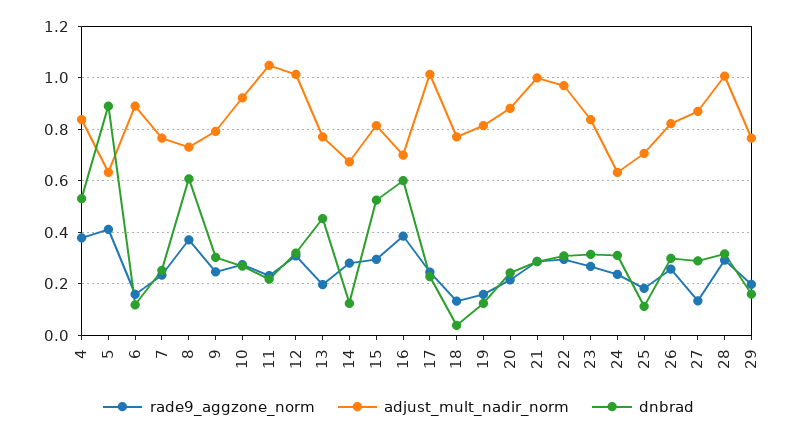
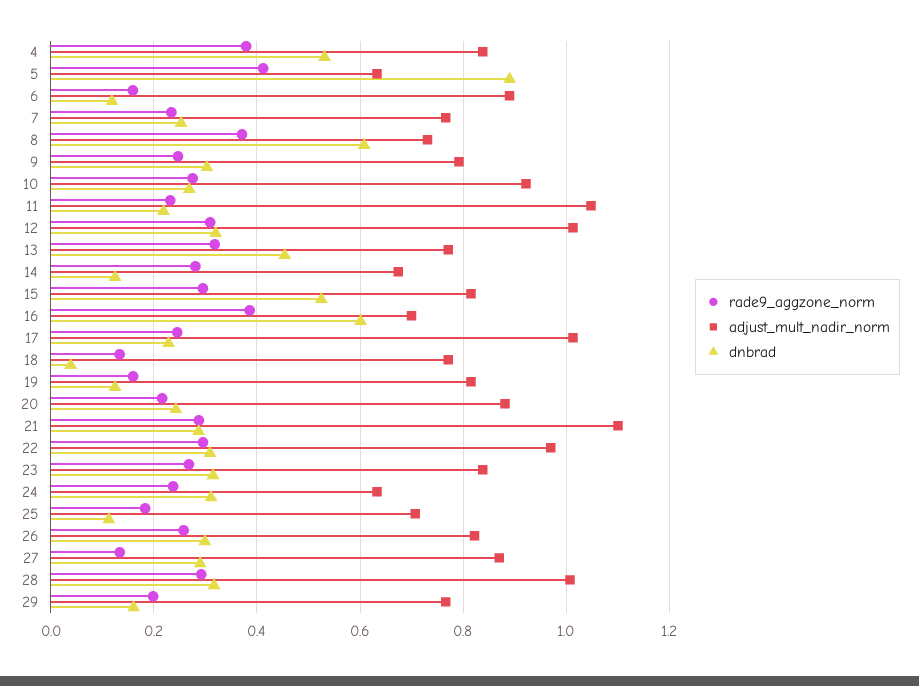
  {
    "rade9_aggzone_norm": {
      "4": 0.38,
      "5": 0.42,
      "6": 0.16,
      "7": 0.24,
      "8": 0.38,
      "9": 0.24,
      "10": 0.28,
      "11": 0.24,
      "12": 0.3,
-     "13": 0.2,
+     "13": 0.32,
      "14": 0.28,
      "15": 0.3,
      "16": 0.38,
      "17": 0.24,
      "18": 0.14,
      "19": 0.16,
      "20": 0.22,
      "21": 0.28,
      "22": 0.3,
      "23": 0.26,
      "24": 0.24,
      "25": 0.18,
      "26": 0.26,
      "27": 0.14,
      "28": 0.3,
      "29": 0.2
    },
    "adjust_mult_nadir_norm": {
      "4": 0.84,
      "5": 0.64,
      "6": 0.9,
      "7": 0.76,
      "8": 0.74,
      "9": 0.8,
      "10": 0.92,
      "11": 1.04,
      "12": 1.02,
      "13": 0.78,
      "14": 0.68,
      "15": 0.82,
      "16": 0.7,
      "17": 1.02,
      "18": 0.78,
      "19": 0.82,
      "20": 0.88,
-     "21": 1,
+     "21": 1.1,
      "22": 0.98,
      "23": 0.84,
      "24": 0.64,
      "25": 0.7,
      "26": 0.82,
      "27": 0.88,
      "28": 1,
      "29": 0.76
    },
    "dnbrad": {
      "4": 0.54,
      "5": 0.9,
      "6": 0.12,
      "7": 0.26,
      "8": 0.6,
      "9": 0.3,
      "10": 0.26,
      "11": 0.22,
      "12": 0.32,
      "13": 0.46,
      "14": 0.12,
      "15": 0.52,
      "16": 0.6,
      "17": 0.22,
      "18": 0.04,
      "19": 0.12,
      "20": 0.24,
      "21": 0.28,
      "22": 0.3,
      "23": 0.32,
      "24": 0.32,
      "25": 0.12,
      "26": 0.3,
      "27": 0.3,
      "28": 0.32,
      "29": 0.16
    }
  }

